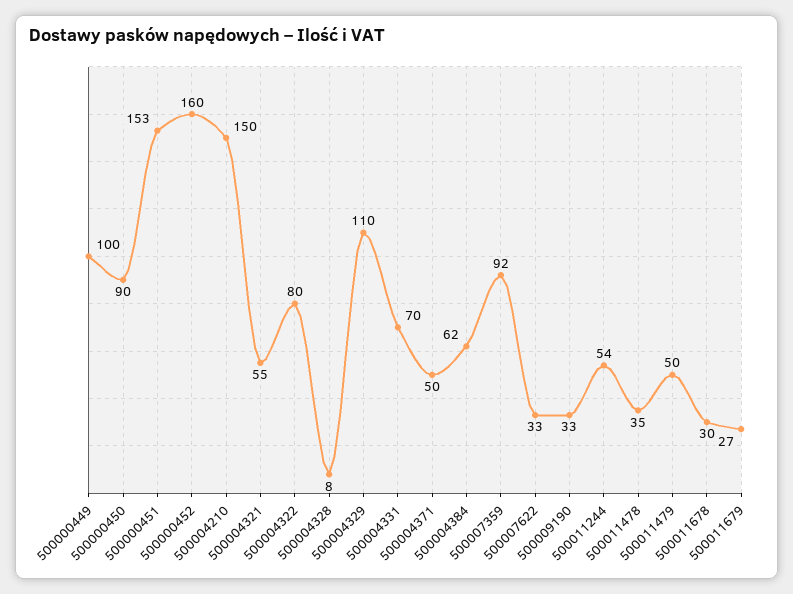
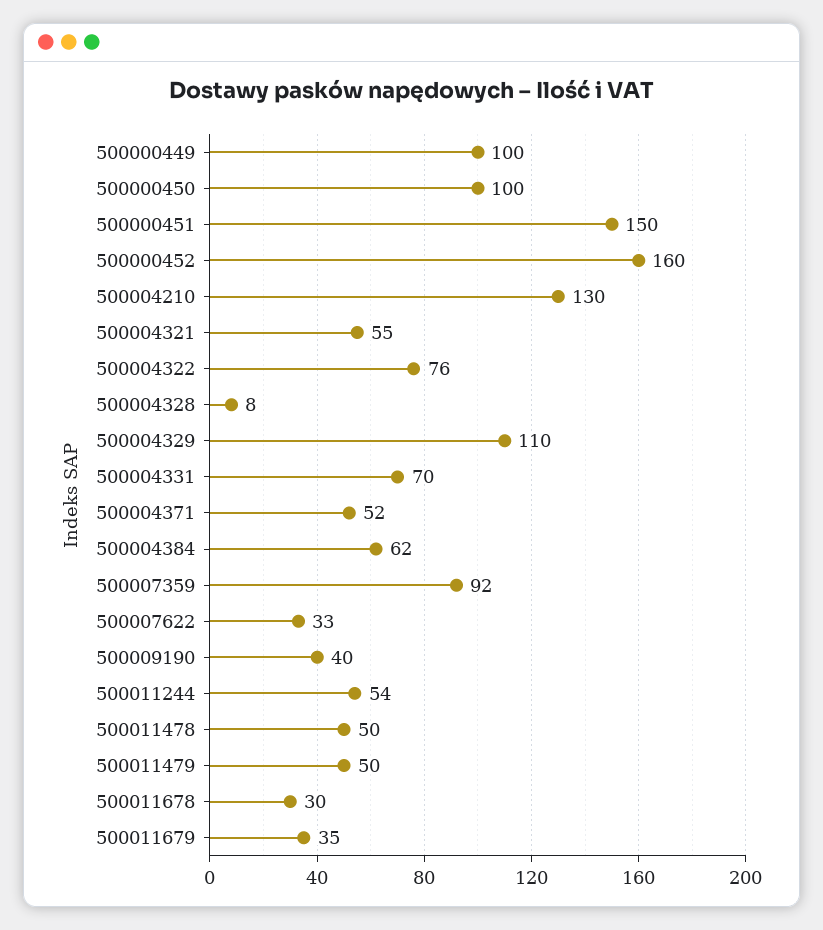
  {
    "500000449": 100,
-   "500000450": 90,
+   "500000450": 100,
-   "500000451": 153,
+   "500000451": 150,
    "500000452": 160,
-   "500004210": 150,
+   "500004210": 130,
    "500004321": 55,
-   "500004322": 80,
+   "500004322": 76,
    "500004328": 8,
    "500004329": 110,
    "500004331": 70,
-   "500004371": 50,
+   "500004371": 52,
    "500004384": 62,
    "500007359": 92,
    "500007622": 33,
-   "500009190": 33,
+   "500009190": 40,
    "500011244": 54,
-   "500011478": 35,
+   "500011478": 50,
    "500011479": 50,
    "500011678": 30,
-   "500011679": 27
+   "500011679": 35
  }

